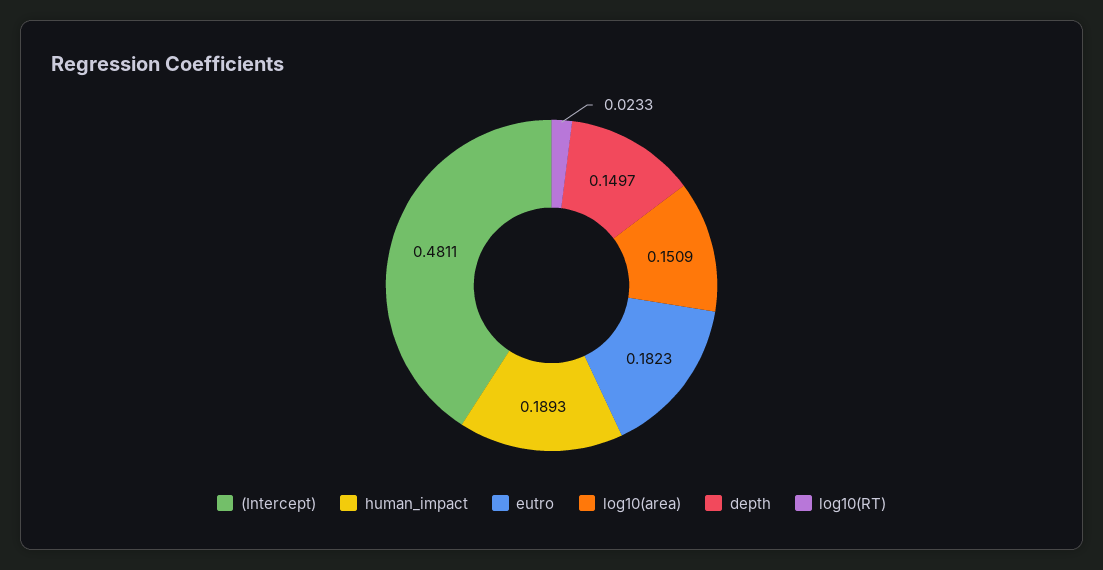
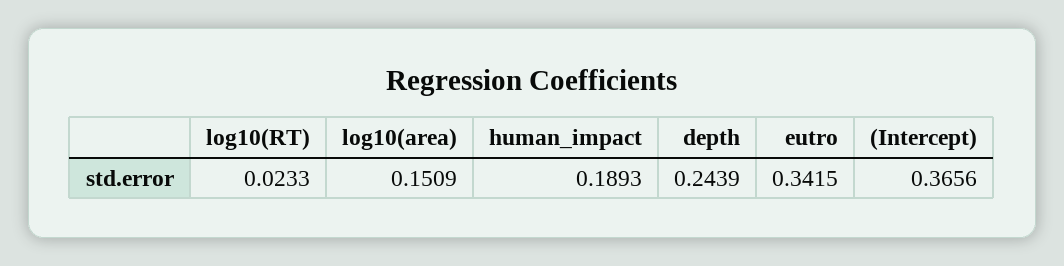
  {
-   "(Intercept)": 0.4811,
+   "(Intercept)": 0.3656,
    "human_impact": 0.1893,
-   "eutro": 0.1823,
+   "eutro": 0.3415,
    "log10(area)": 0.1509,
-   "depth": 0.1497,
+   "depth": 0.2439,
    "log10(RT)": 0.0233
  }

